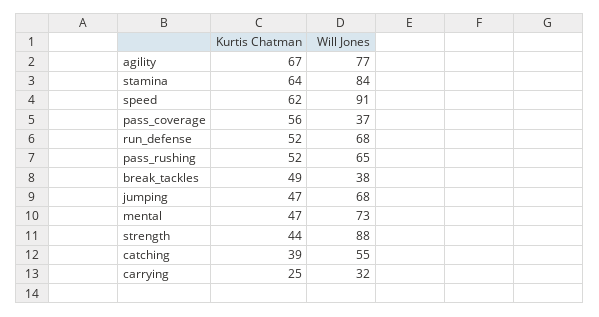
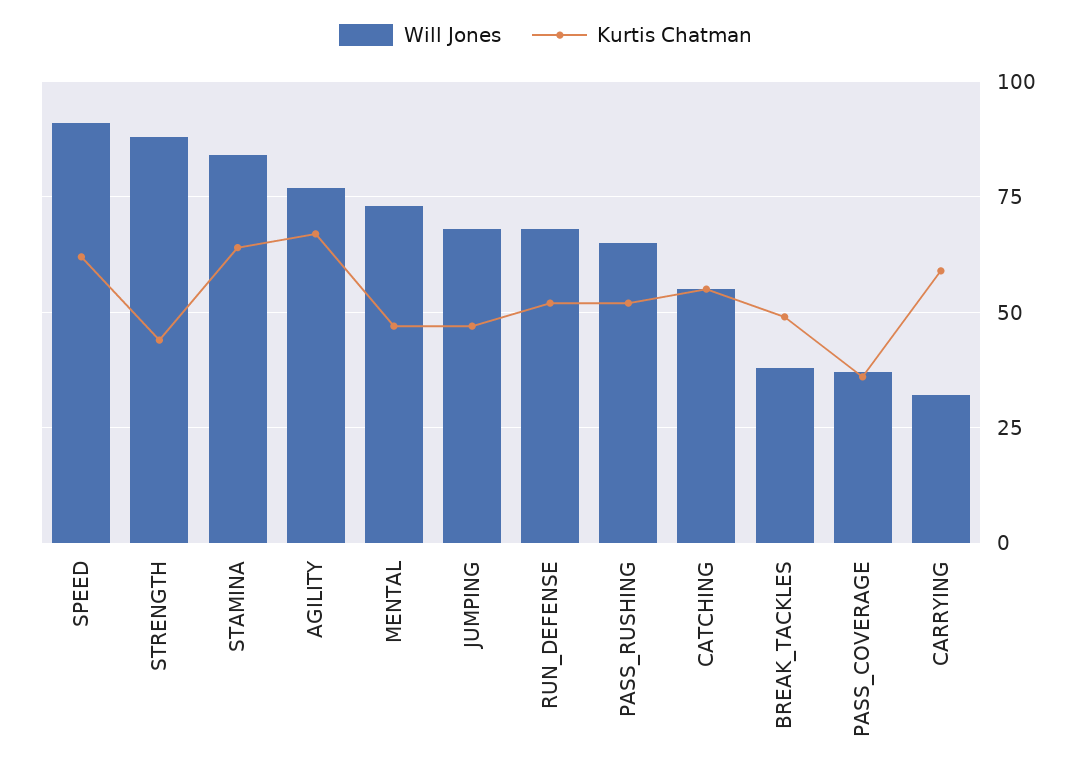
  {
    "Kurtis Chatman": {
      "agility": 67,
      "stamina": 64,
      "speed": 62,
-     "pass_coverage": 56,
+     "pass_coverage": 35,
      "run_defense": 52,
      "pass_rushing": 52,
      "break_tackles": 49,
      "jumping": 47,
      "mental": 47,
      "strength": 44,
-     "catching": 39,
+     "catching": 55,
-     "carrying": 25
+     "carrying": 60
    },
    "Will Jones": {
      "agility": 77,
      "stamina": 84,
      "speed": 91,
      "pass_coverage": 37,
      "run_defense": 68,
      "pass_rushing": 65,
      "break_tackles": 38,
      "jumping": 68,
      "mental": 73,
      "strength": 88,
      "catching": 55,
      "carrying": 32
    }
  }

